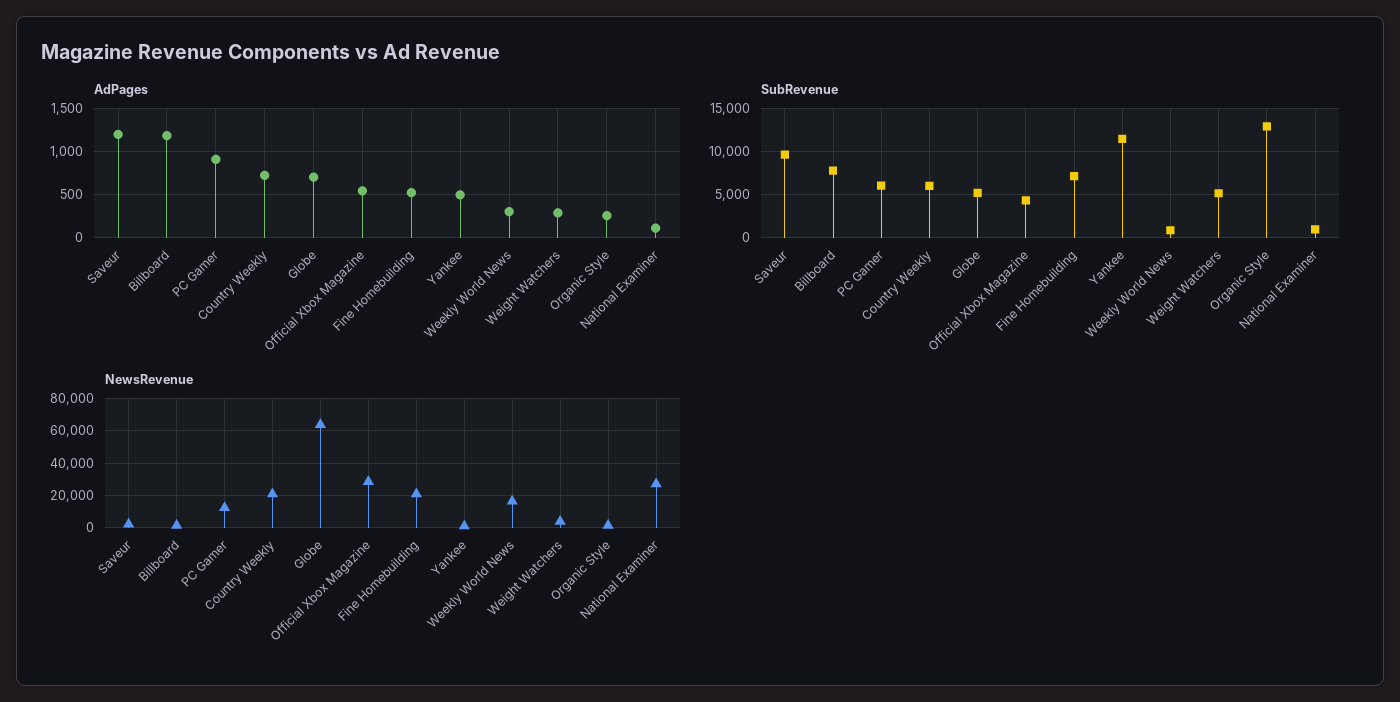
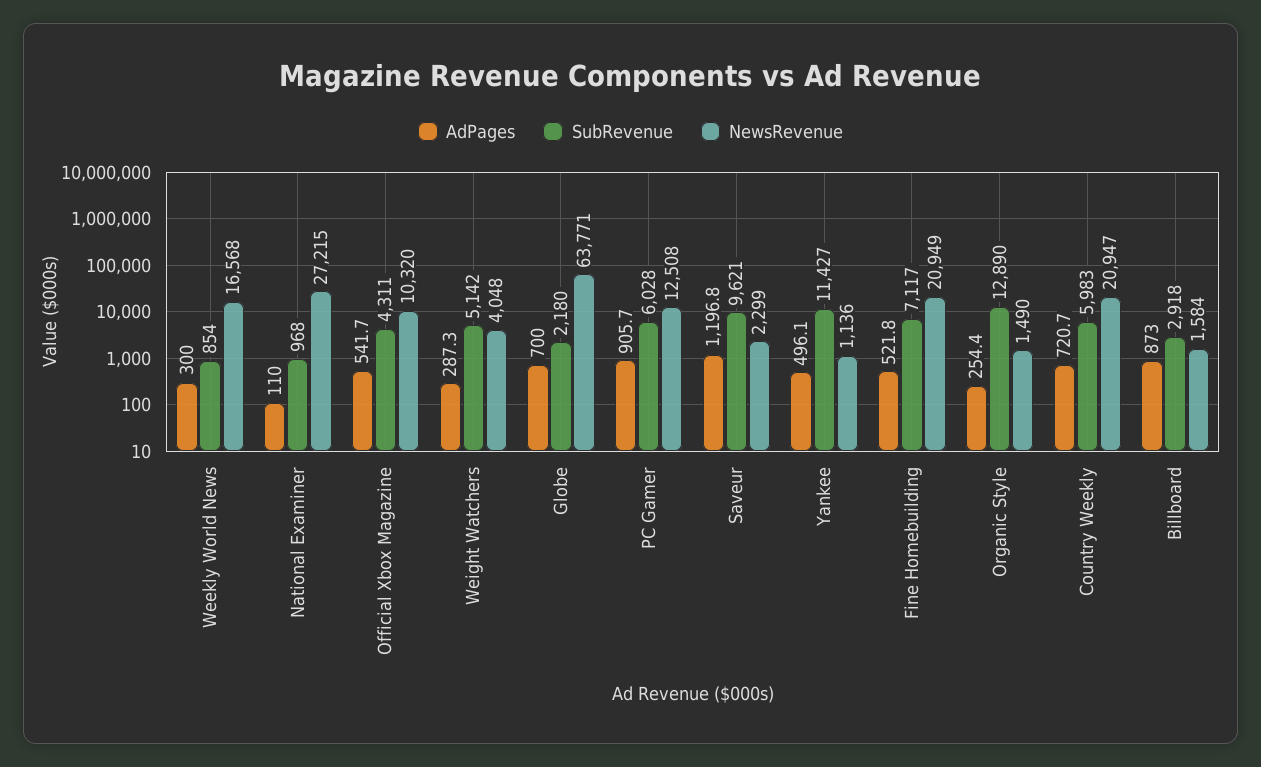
  {
    "AdPages": {
      "Saveur": 1196.8,
-     "Billboard": 1200,
+     "Billboard": 873,
      "PC Gamer": 905.7,
      "Country Weekly": 720.7,
      "Globe": 700,
      "Official Xbox Magazine": 541.7,
      "Fine Homebuilding": 521.8,
      "Yankee": 496.1,
      "Weekly World News": 300,
      "Weight Watchers": 287.3,
      "Organic Style": 254.4,
      "National Examiner": 110
    },
    "SubRevenue": {
      "Saveur": 9621,
-     "Billboard": 8000,
+     "Billboard": 2918,
      "PC Gamer": 6028,
      "Country Weekly": 5983,
-     "Globe": 5000,
+     "Globe": 2180,
      "Official Xbox Magazine": 4311,
      "Fine Homebuilding": 7117,
      "Yankee": 11427,
      "Weekly World News": 854,
      "Weight Watchers": 5142,
      "Organic Style": 12890,
      "National Examiner": 968
    },
    "NewsRevenue": {
      "Saveur": 2299,
      "Billboard": 1584,
      "PC Gamer": 12508,
      "Country Weekly": 20947,
      "Globe": 63771,
-     "Official Xbox Magazine": 30000,
+     "Official Xbox Magazine": 10320,
      "Fine Homebuilding": 20949,
      "Yankee": 1136,
      "Weekly World News": 16568,
      "Weight Watchers": 4048,
      "Organic Style": 1490,
      "National Examiner": 27215
    }
  }

